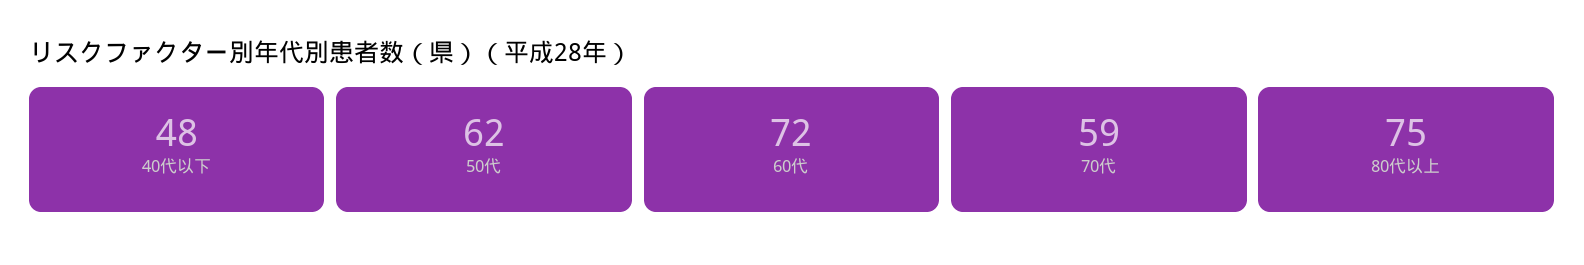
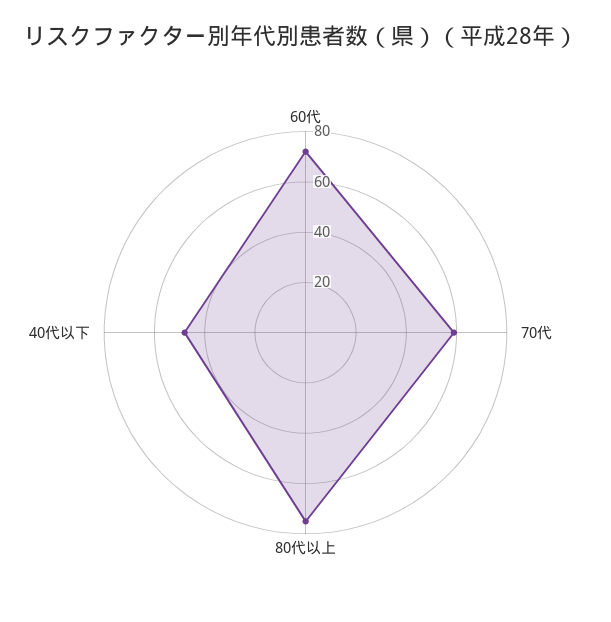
  {
    "40代以下": 48,
-   "50代": 62,
    "60代": 72,
    "70代": 59,
    "80代以上": 75
  }

